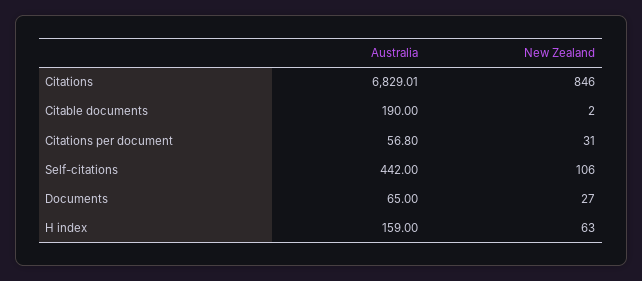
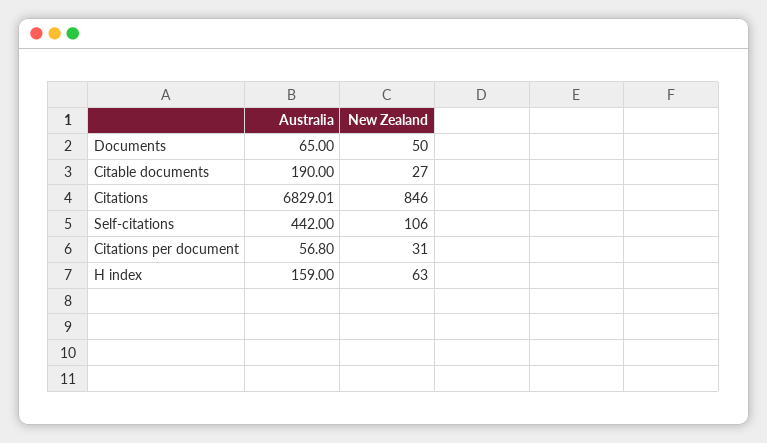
  {
    "Australia": {
      "Citations": 6829.01,
      "Citable documents": 190,
      "Citations per document": 56.8,
      "Self-citations": 442,
      "Documents": 65,
      "H index": 159
    },
    "New Zealand": {
      "Citations": 846,
-     "Citable documents": 2,
+     "Citable documents": 27,
      "Citations per document": 31,
      "Self-citations": 106,
-     "Documents": 27,
+     "Documents": 50,
      "H index": 63
    }
  }

